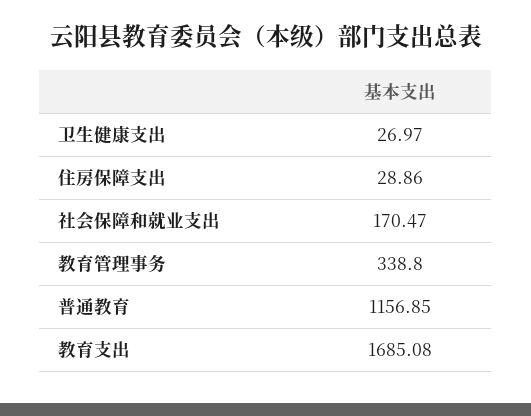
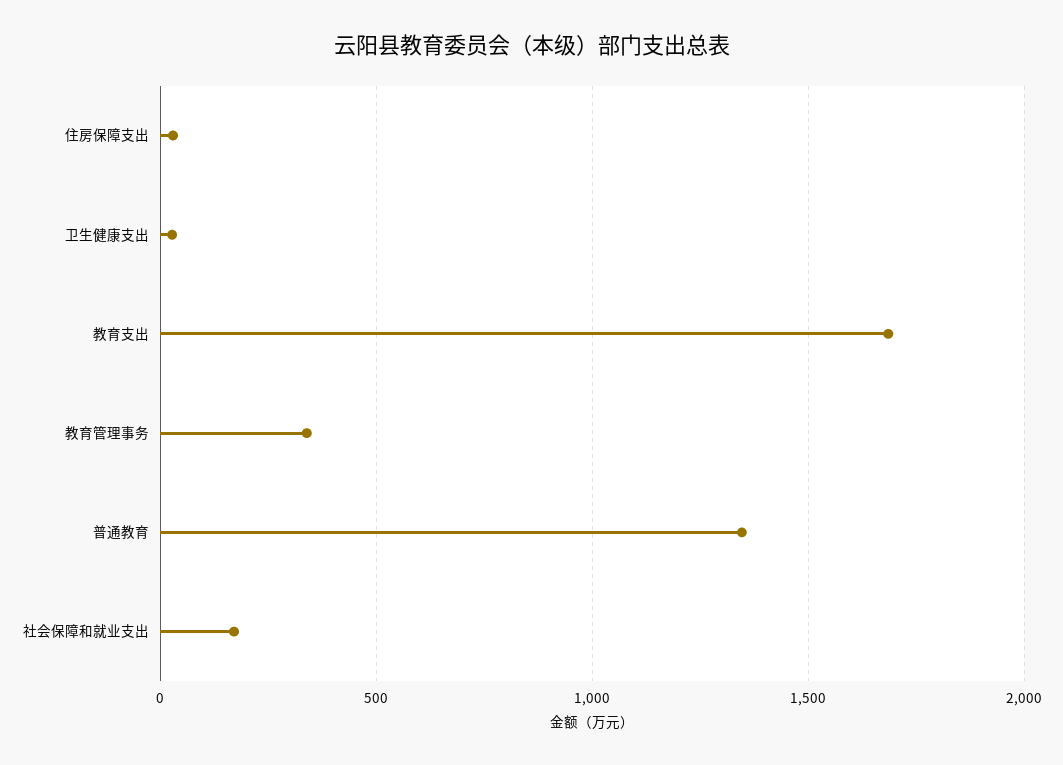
  {
    "卫生健康支出": 26.97,
    "住房保障支出": 28.86,
    "社会保障和就业支出": 170.47,
    "教育管理事务": 338.8,
-   "普通教育": 1156.85,
+   "普通教育": 1350,
    "教育支出": 1685.08
  }

